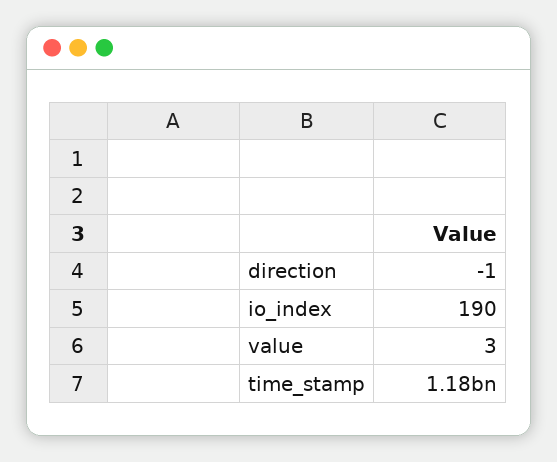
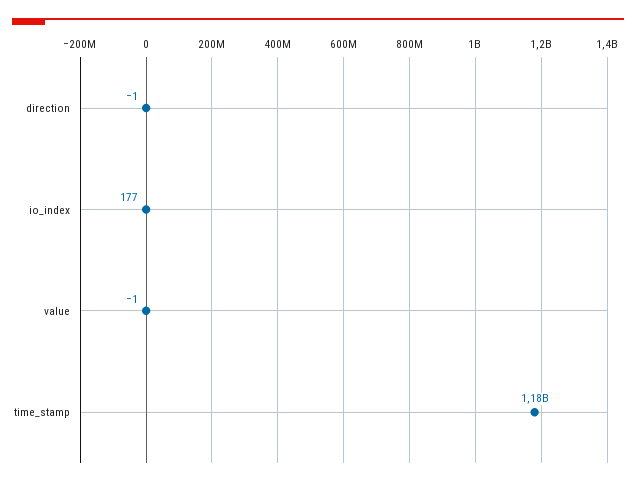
  {
    "direction": -1,
-   "io_index": 190,
+   "io_index": 177,
-   "value": 3,
+   "value": -1,
    "time_stamp": 1180000000
  }

